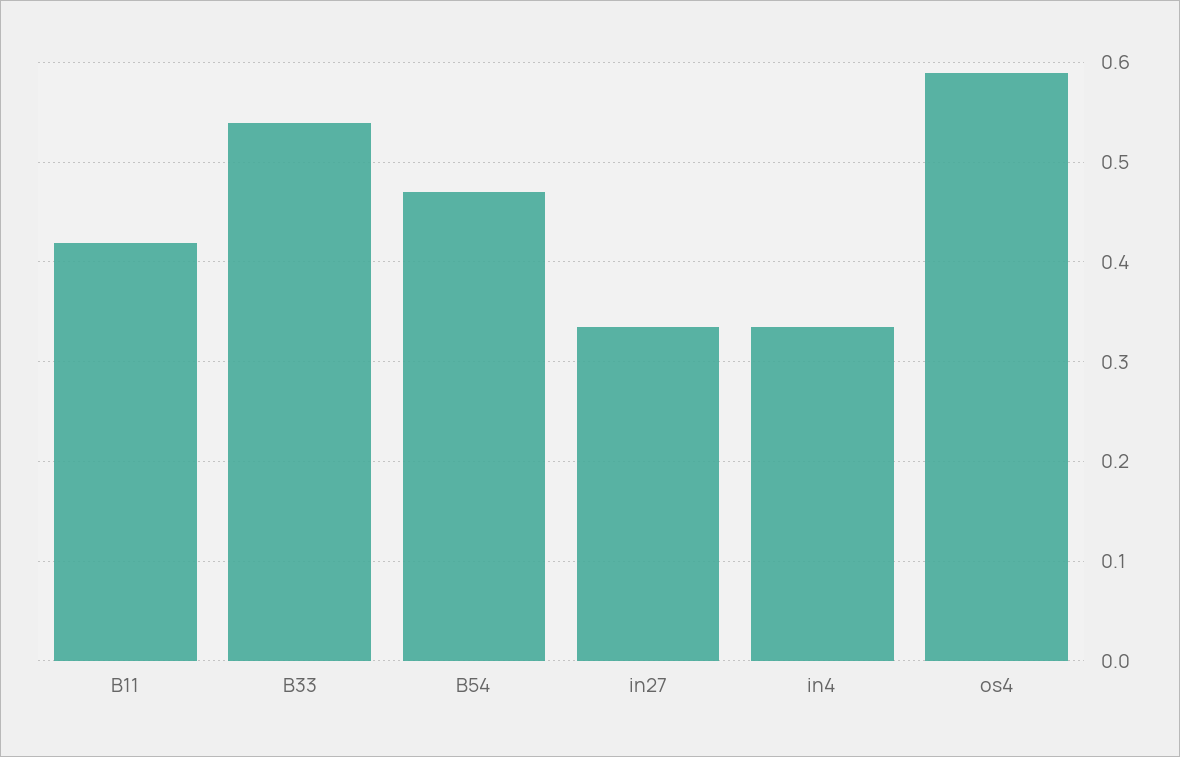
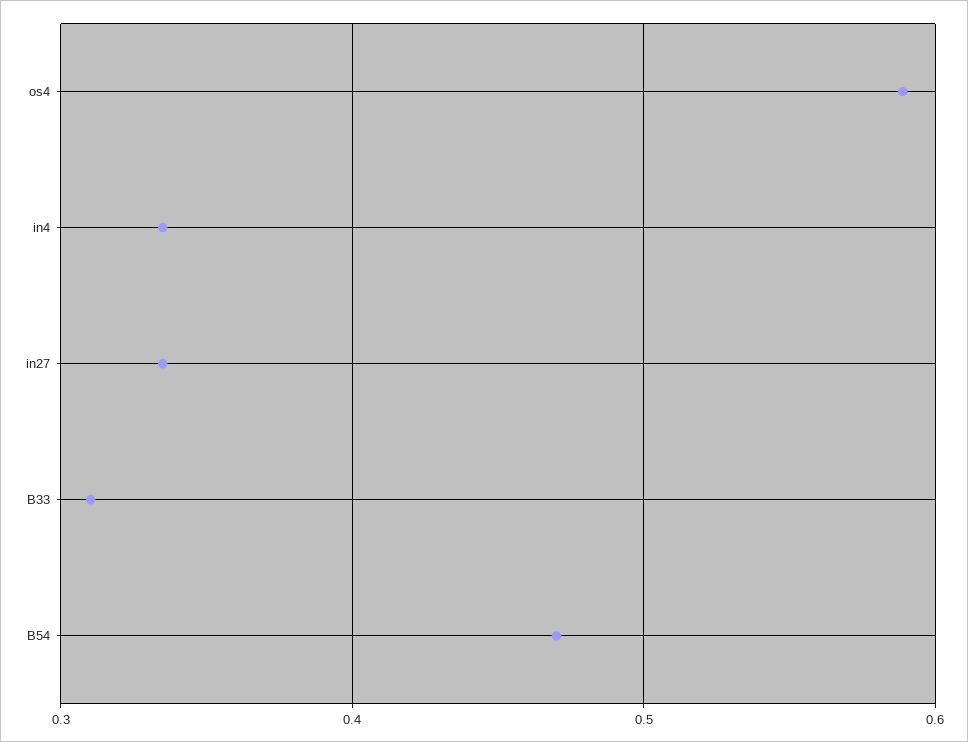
  {
-   "B11": 0.42,
-   "B33": 0.54,
+   "B33": 0.31,
    "B54": 0.47,
    "in27": 0.34,
    "in4": 0.34,
    "os4": 0.59
  }

